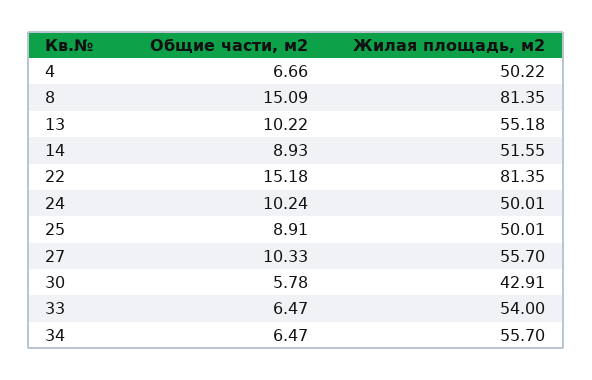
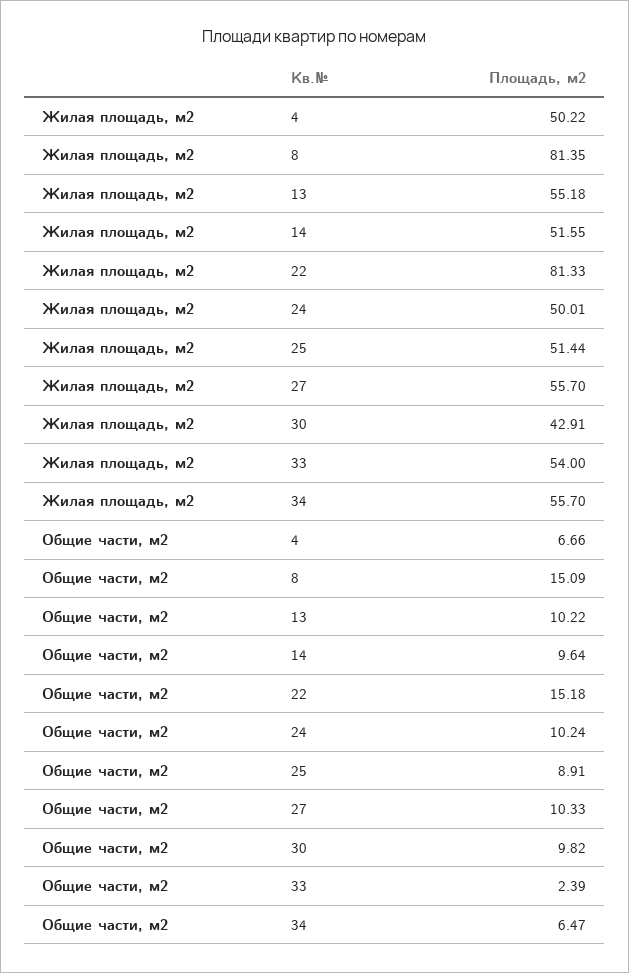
  {
    "Общие части, м2": {
      "4": 6.66,
      "8": 15.09,
      "13": 10.22,
-     "14": 8.93,
+     "14": 9.64,
      "22": 15.18,
      "24": 10.24,
      "25": 8.91,
      "27": 10.33,
-     "30": 5.78,
+     "30": 9.82,
-     "33": 6.47,
+     "33": 2.39,
      "34": 6.47
    },
    "Жилая площадь, м2": {
      "4": 50.22,
      "8": 81.35,
      "13": 55.18,
      "14": 51.55,
-     "22": 81.35,
+     "22": 81.33,
      "24": 50.01,
-     "25": 50.01,
+     "25": 51.44,
      "27": 55.7,
      "30": 42.91,
      "33": 54,
      "34": 55.7
    }
  }

